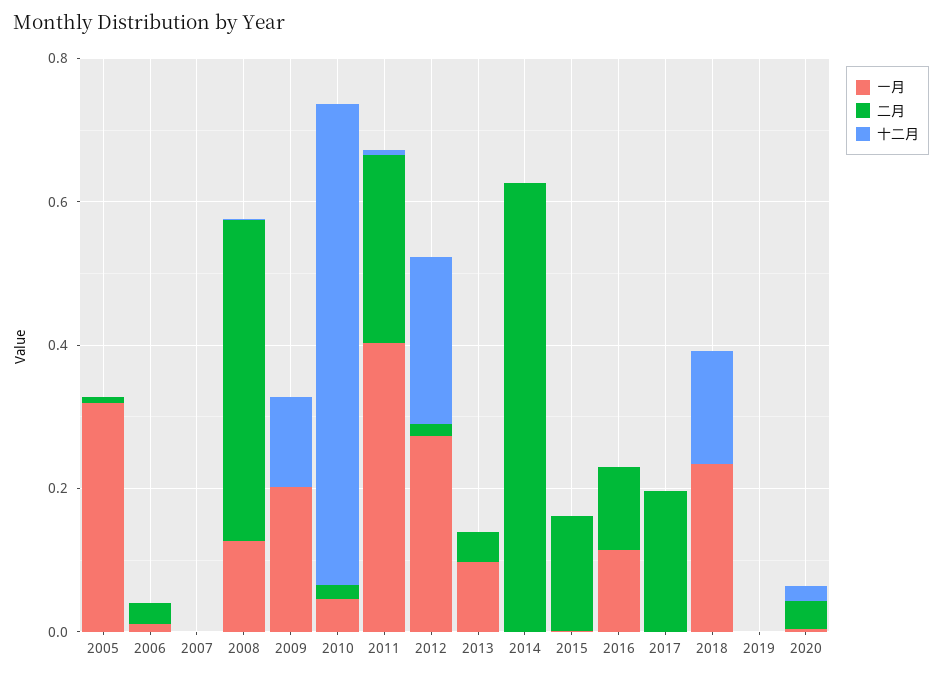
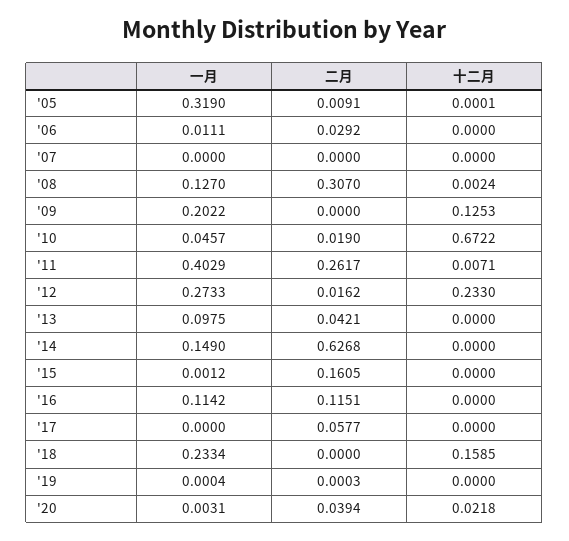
  {
    "一月": {
      "2005": 0.319,
      "2006": 0.0111,
      "2007": 0,
      "2008": 0.127,
      "2009": 0.2022,
      "2010": 0.0457,
      "2011": 0.4029,
      "2012": 0.2733,
      "2013": 0.0975,
-     "2014": 0,
+     "2014": 0.149,
      "2015": 0.0012,
      "2016": 0.1142,
      "2017": 0,
      "2018": 0.2334,
      "2019": 0.0004,
      "2020": 0.0031
    },
    "二月": {
      "2005": 0.0091,
      "2006": 0.0292,
      "2007": 0,
-     "2008": 0.45,
+     "2008": 0.307,
      "2009": 0,
      "2010": 0.019,
      "2011": 0.2617,
      "2012": 0.0162,
      "2013": 0.0421,
      "2014": 0.6268,
      "2015": 0.1605,
      "2016": 0.1151,
-     "2017": 0.2,
+     "2017": 0.0577,
      "2018": 0,
      "2019": 0.0003,
      "2020": 0.0394
    },
    "十二月": {
      "2005": 0.0001,
      "2006": 0,
      "2007": 0,
      "2008": 0.0024,
      "2009": 0.1253,
      "2010": 0.6722,
      "2011": 0.0071,
      "2012": 0.233,
      "2013": 0,
      "2014": 0,
      "2015": 0,
      "2016": 0,
      "2017": 0,
      "2018": 0.1585,
      "2019": 0,
      "2020": 0.0218
    }
  }

